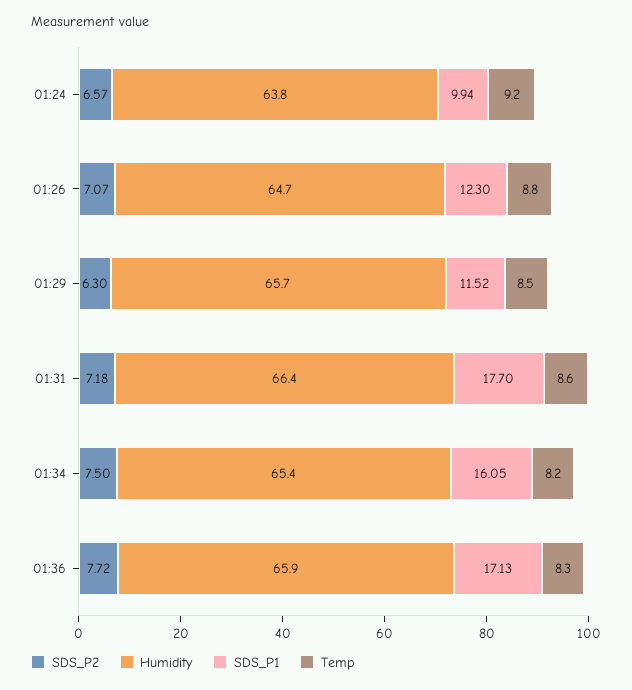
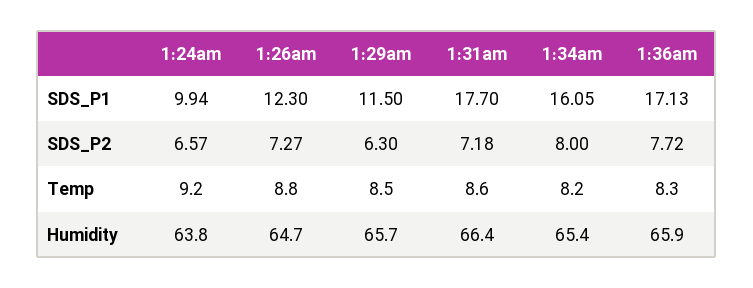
  {
    "SDS_P2": {
      "01:24": 6.57,
-     "01:26": 7.07,
+     "01:26": 7.27,
      "01:29": 6.3,
      "01:31": 7.18,
-     "01:34": 7.5,
+     "01:34": 8,
      "01:36": 7.72
    },
    "Humidity": {
      "01:24": 63.8,
      "01:26": 64.7,
      "01:29": 65.7,
      "01:31": 66.4,
      "01:34": 65.4,
      "01:36": 65.9
    },
    "SDS_P1": {
      "01:24": 9.94,
      "01:26": 12.3,
-     "01:29": 11.52,
+     "01:29": 11.5,
      "01:31": 17.7,
      "01:34": 16.05,
      "01:36": 17.13
    },
    "Temp": {
      "01:24": 9.2,
      "01:26": 8.8,
      "01:29": 8.5,
      "01:31": 8.6,
      "01:34": 8.2,
      "01:36": 8.3
    }
  }

